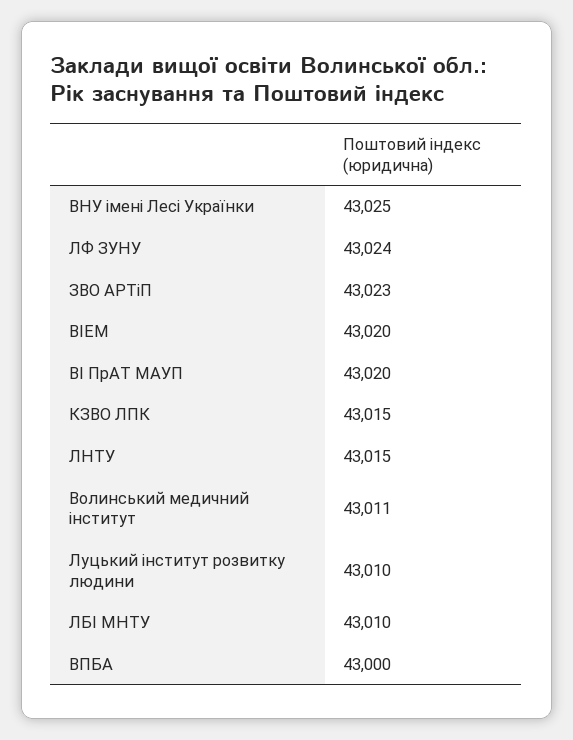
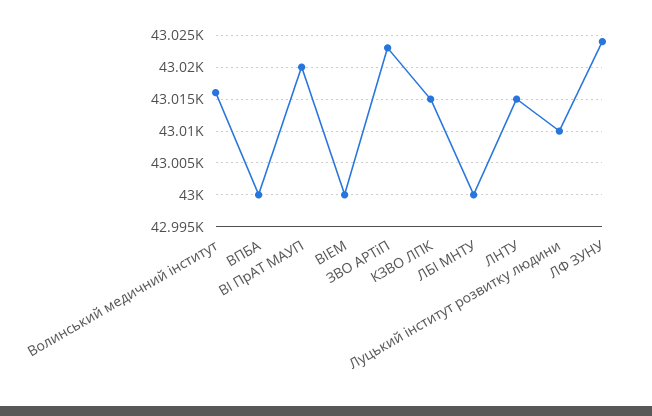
  {
-   "ВНУ імені Лесі Українки": 43025,
    "ЛФ ЗУНУ": 43024,
    "ЗВО АРТіП": 43023,
-   "ВІЕМ": 43020,
+   "ВІЕМ": 43000,
    "ВІ ПрАТ МАУП": 43020,
    "КЗВО ЛПК": 43015,
    "ЛНТУ": 43015,
-   "Волинський медичний інститут": 43011,
+   "Волинський медичний інститут": 43016,
    "Луцький інститут розвитку людини": 43010,
-   "ЛБІ МНТУ": 43010,
+   "ЛБІ МНТУ": 43000,
    "ВПБА": 43000
  }

